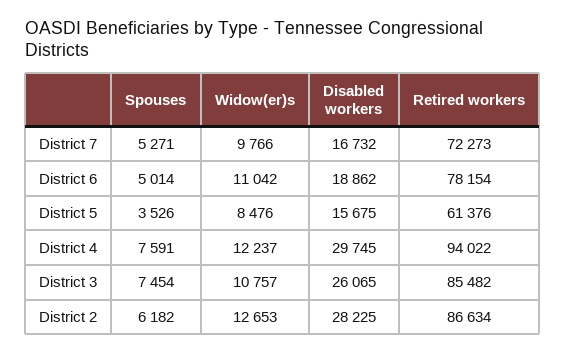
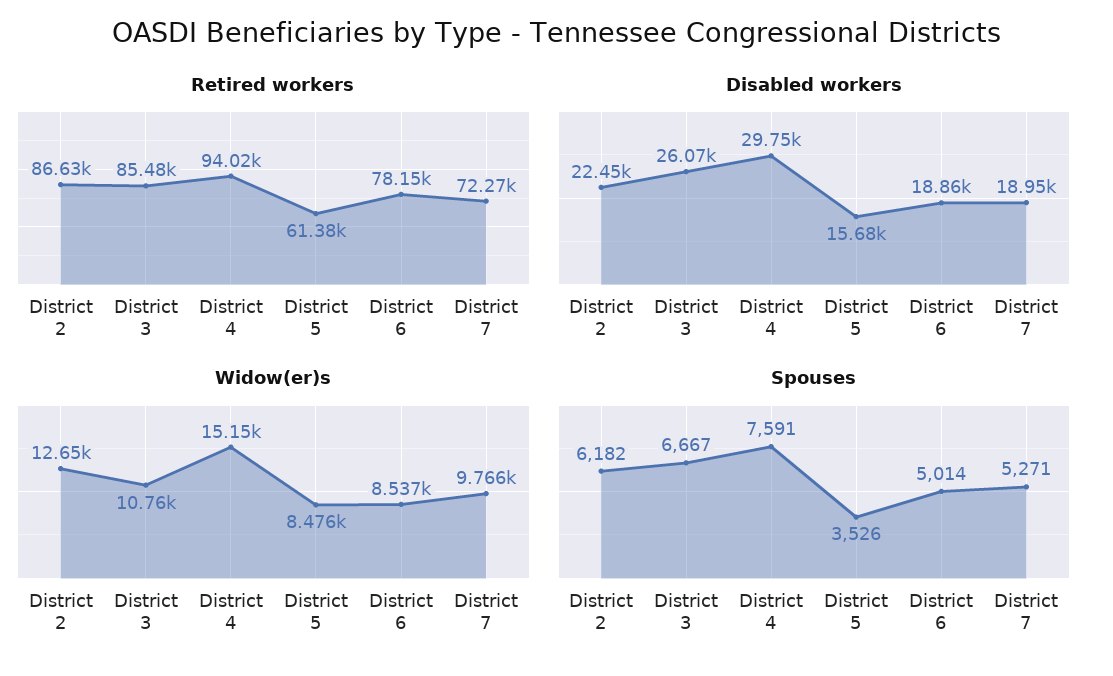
  {
    "Spouses": {
      "District 7": 5271,
      "District 6": 5014,
      "District 5": 3526,
      "District 4": 7591,
-     "District 3": 7454,
+     "District 3": 6667,
      "District 2": 6182
    },
    "Widow(er)s": {
      "District 7": 9766,
-     "District 6": 11042,
+     "District 6": 8537,
      "District 5": 8476,
-     "District 4": 12237,
+     "District 4": 15150,
      "District 3": 10757,
      "District 2": 12653
    },
    "Disabled workers": {
-     "District 7": 16732,
+     "District 7": 18950,
      "District 6": 18862,
      "District 5": 15675,
      "District 4": 29745,
      "District 3": 26065,
-     "District 2": 28225
+     "District 2": 22450
    },
    "Retired workers": {
      "District 7": 72273,
      "District 6": 78154,
      "District 5": 61376,
      "District 4": 94022,
      "District 3": 85482,
      "District 2": 86634
    }
  }

